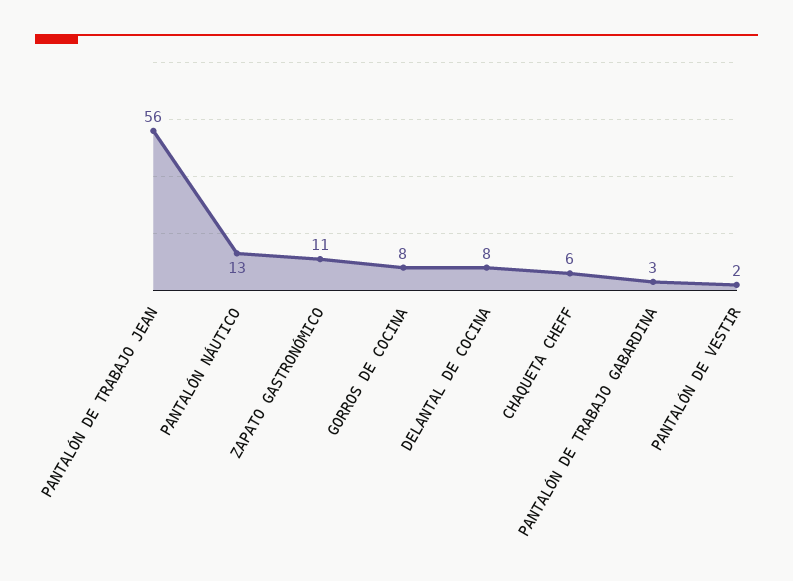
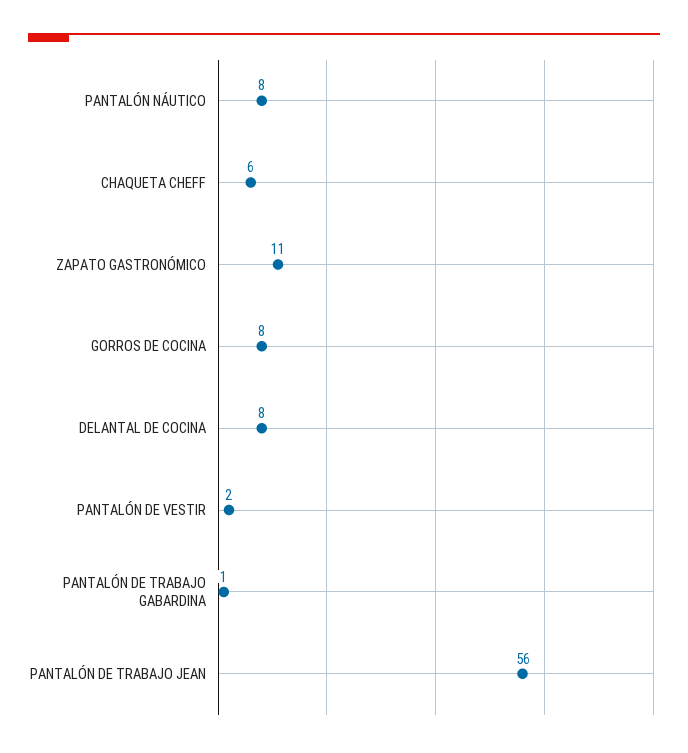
  {
    "PANTALÓN DE TRABAJO JEAN": 56,
-   "PANTALÓN NÁUTICO": 13,
+   "PANTALÓN NÁUTICO": 8,
    "ZAPATO GASTRONÓMICO": 11,
    "GORROS DE COCINA": 8,
    "DELANTAL DE COCINA": 8,
    "CHAQUETA CHEFF": 6,
-   "PANTALÓN DE TRABAJO GABARDINA": 3,
+   "PANTALÓN DE TRABAJO GABARDINA": 1,
    "PANTALÓN DE VESTIR": 2
  }

